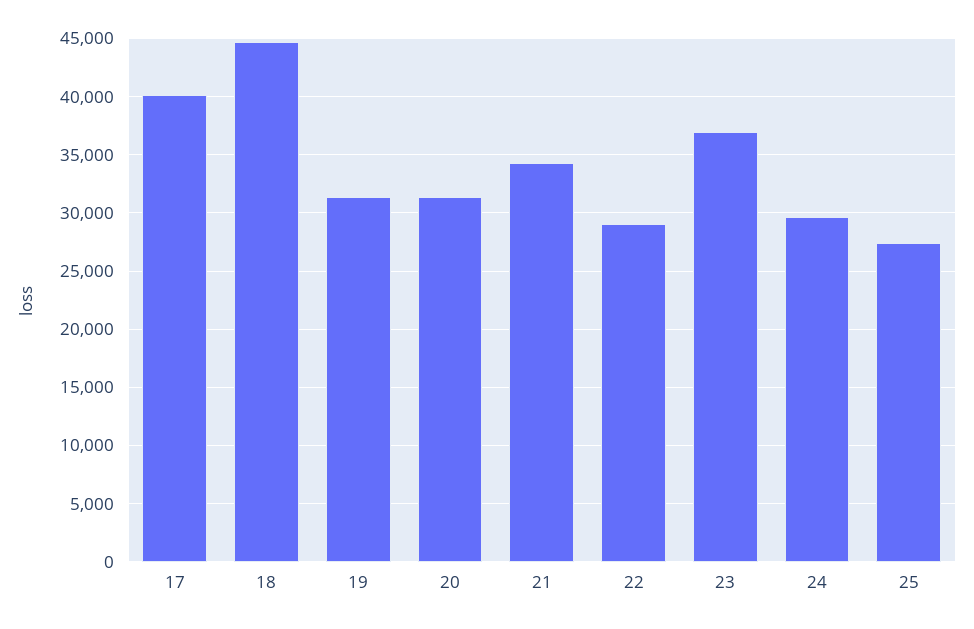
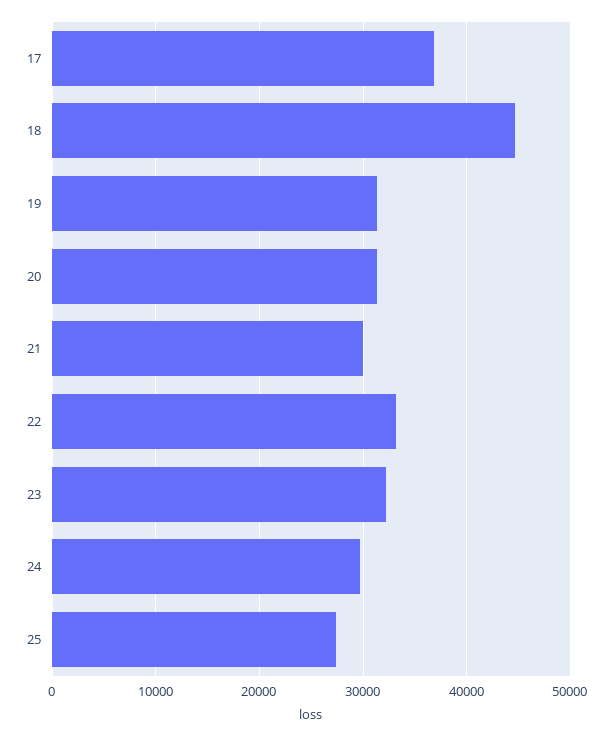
  {
-   "17": 40000,
+   "17": 37000,
    "18": 45000,
    "19": 31000,
    "20": 31000,
-   "21": 34000,
+   "21": 30000,
-   "22": 29000,
+   "22": 33000,
-   "23": 37000,
+   "23": 32000,
    "24": 30000,
    "25": 27000
  }

